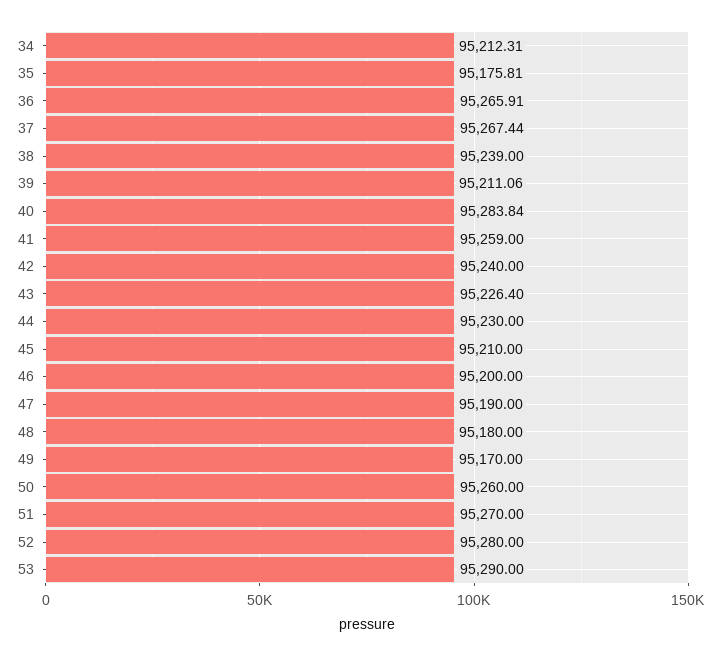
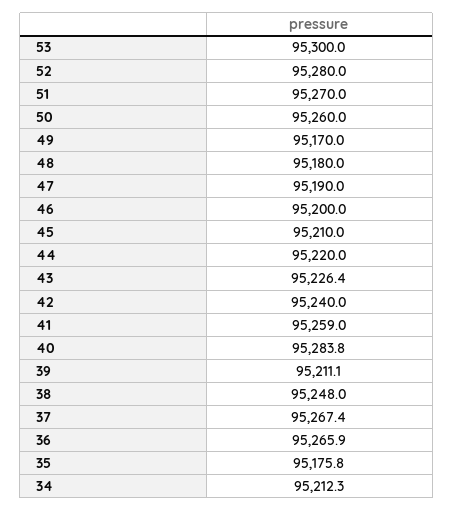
  {
    "34": 95212.31,
    "35": 95175.81,
    "36": 95265.91,
    "37": 95267.44,
-   "38": 95239,
+   "38": 95248,
    "39": 95211.06,
    "40": 95283.84,
    "41": 95259,
    "42": 95240,
    "43": 95226.4,
-   "44": 95230,
+   "44": 95220,
    "45": 95210,
    "46": 95200,
    "47": 95190,
    "48": 95180,
    "49": 95170,
    "50": 95260,
    "51": 95270,
    "52": 95280,
-   "53": 95290
+   "53": 95300
  }

